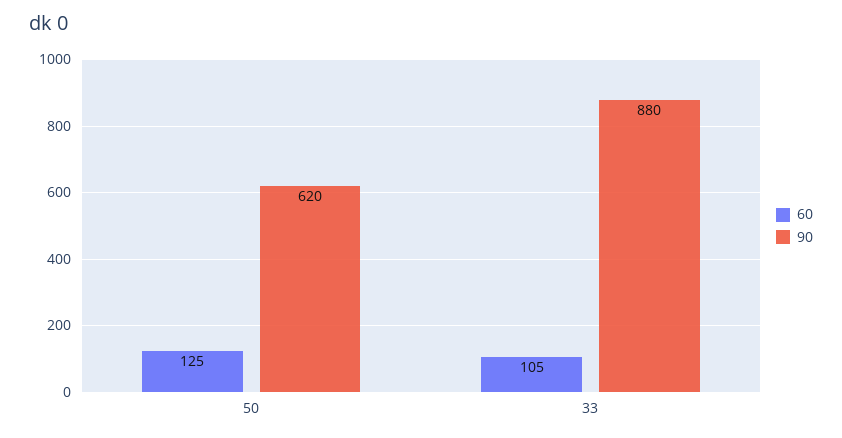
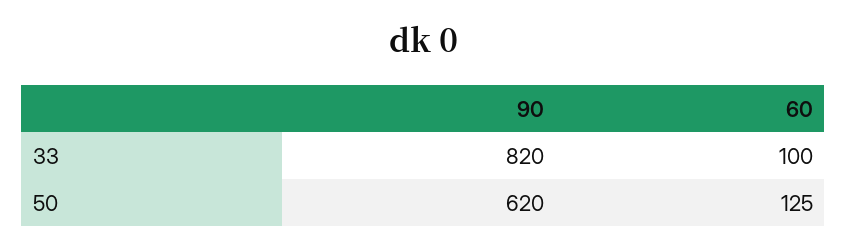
  {
    "60": {
      "50": 125,
-     "33": 105
+     "33": 100
    },
    "90": {
      "50": 620,
-     "33": 880
+     "33": 820
    }
  }

